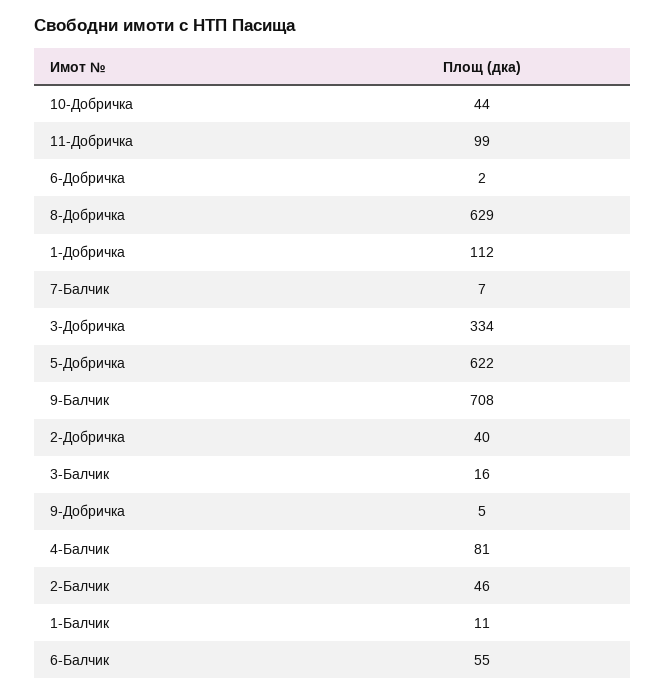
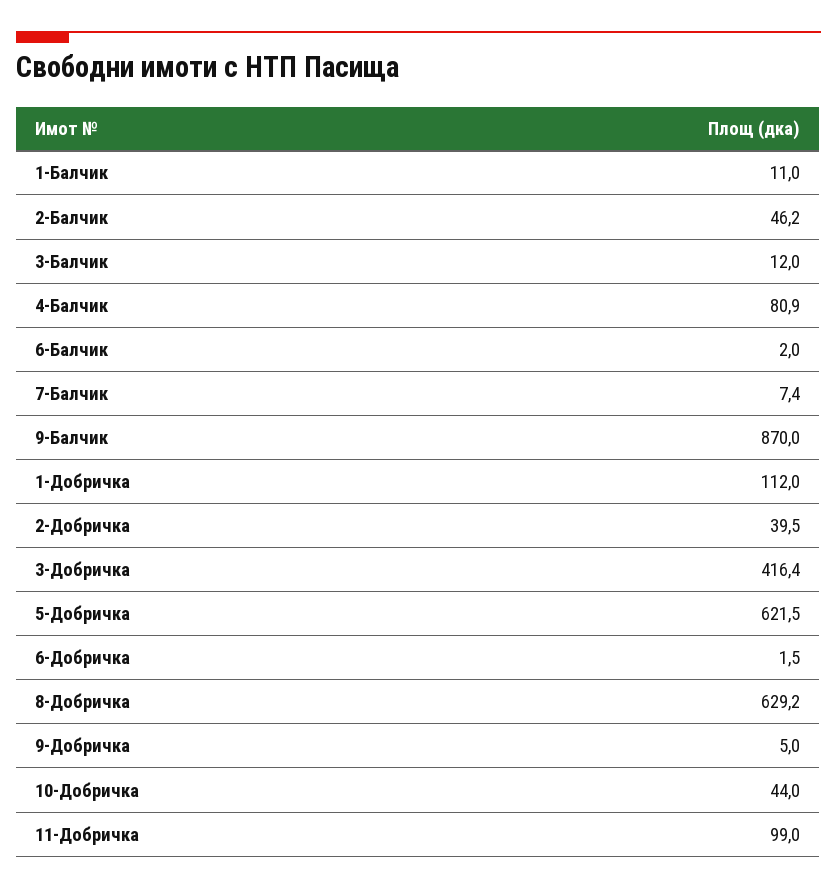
  {
    "10-Добричка": 44,
    "11-Добричка": 99,
    "6-Добричка": 1.5,
    "8-Добричка": 629.2,
    "1-Добричка": 112,
    "7-Балчик": 7.4,
-   "3-Добричка": 334,
+   "3-Добричка": 416.4,
    "5-Добричка": 621.5,
-   "9-Балчик": 708,
+   "9-Балчик": 870,
    "2-Добричка": 39.5,
-   "3-Балчик": 16,
+   "3-Балчик": 12,
    "9-Добричка": 5,
    "4-Балчик": 80.9,
    "2-Балчик": 46.2,
    "1-Балчик": 11,
-   "6-Балчик": 55
+   "6-Балчик": 2
  }

